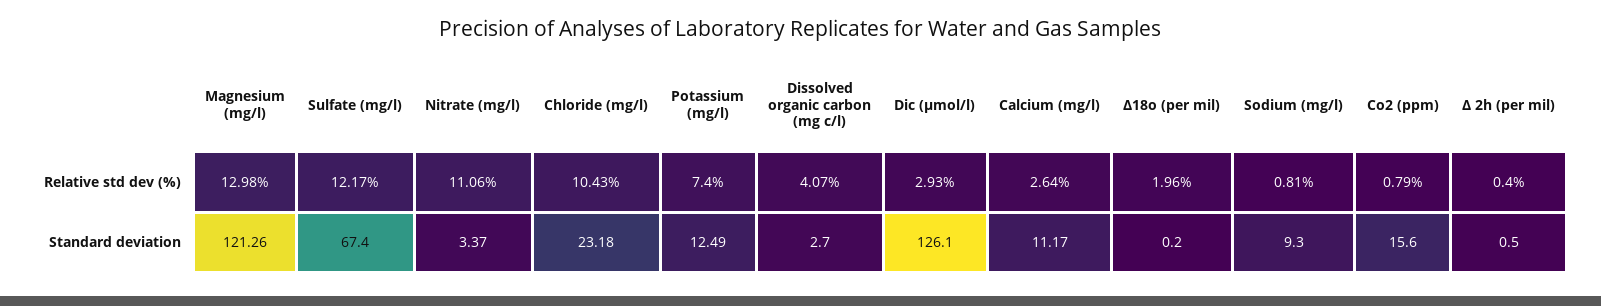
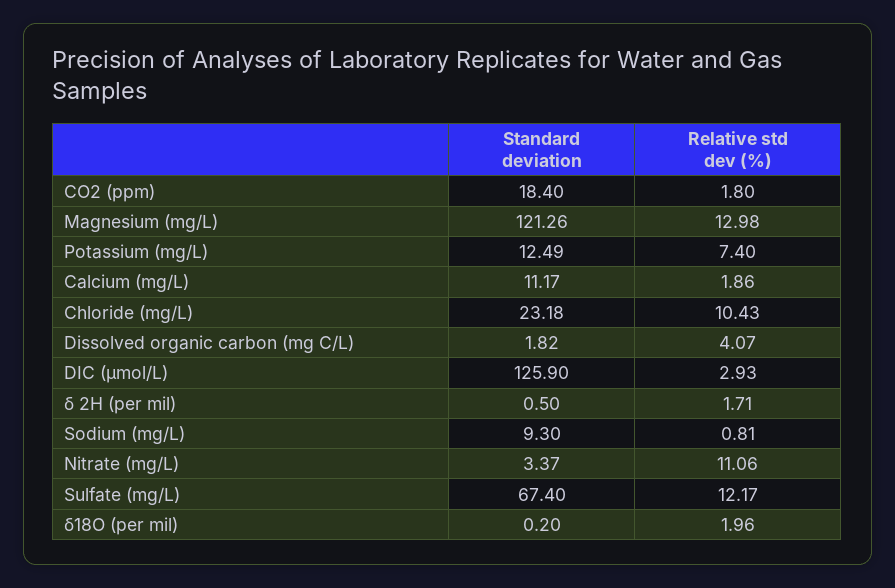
  {
    "Magnesium (mg/l)": {
      "Relative std dev (%)": 12.98,
      "Standard deviation": 121.26
    },
    "Sulfate (mg/l)": {
      "Relative std dev (%)": 12.17,
      "Standard deviation": 67.4
    },
    "Nitrate (mg/l)": {
      "Relative std dev (%)": 11.06,
      "Standard deviation": 3.37
    },
    "Chloride (mg/l)": {
      "Relative std dev (%)": 10.43,
      "Standard deviation": 23.18
    },
    "Potassium (mg/l)": {
      "Relative std dev (%)": 7.4,
      "Standard deviation": 12.49
    },
    "Dissolved organic carbon (mg c/l)": {
      "Relative std dev (%)": 4.07,
-     "Standard deviation": 2.7
+     "Standard deviation": 1.82
    },
    "Dic (µmol/l)": {
      "Relative std dev (%)": 2.93,
-     "Standard deviation": 126.1
+     "Standard deviation": 125.9
    },
    "Calcium (mg/l)": {
-     "Relative std dev (%)": 2.64,
+     "Relative std dev (%)": 1.86,
      "Standard deviation": 11.17
    },
    "Δ18o (per mil)": {
      "Relative std dev (%)": 1.96,
      "Standard deviation": 0.2
    },
    "Sodium (mg/l)": {
      "Relative std dev (%)": 0.81,
      "Standard deviation": 9.3
    },
    "Co2 (ppm)": {
-     "Relative std dev (%)": 0.79,
+     "Relative std dev (%)": 1.8,
-     "Standard deviation": 15.6
+     "Standard deviation": 18.4
    },
    "Δ 2h (per mil)": {
-     "Relative std dev (%)": 0.4,
+     "Relative std dev (%)": 1.71,
      "Standard deviation": 0.5
    }
  }

